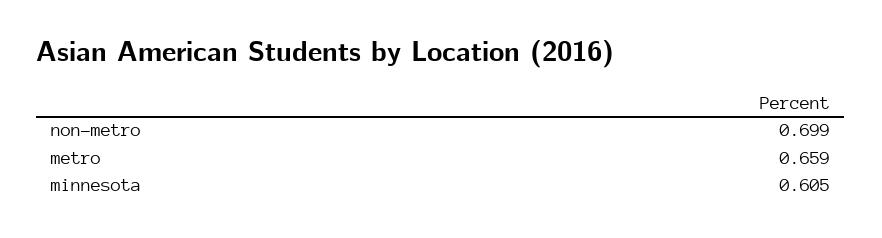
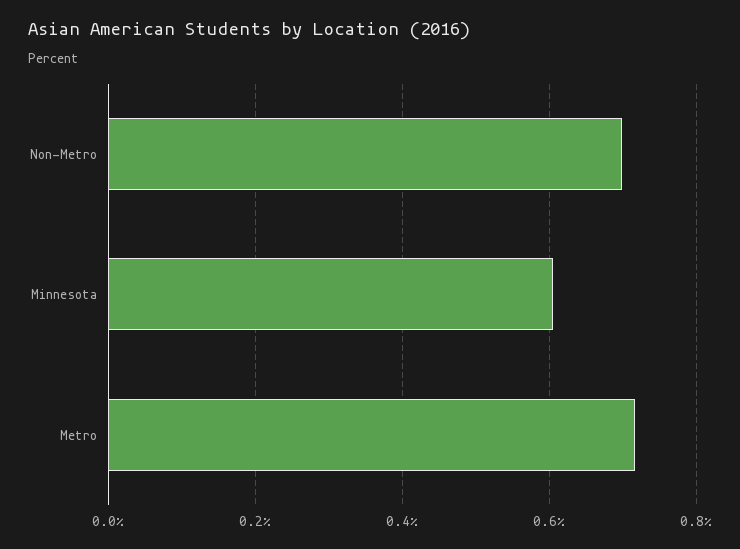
  {
    "non-metro": 0.699,
-   "metro": 0.659,
+   "metro": 0.72,
    "minnesota": 0.605
  }

